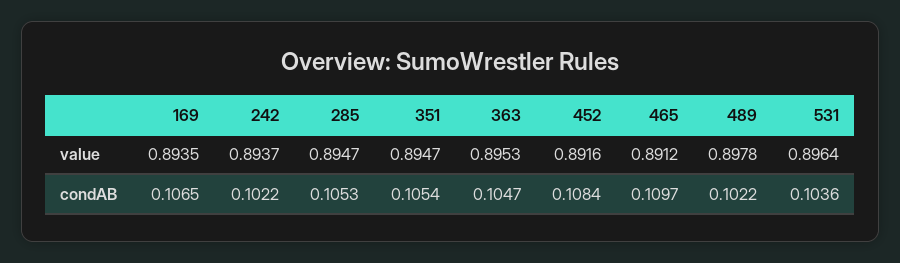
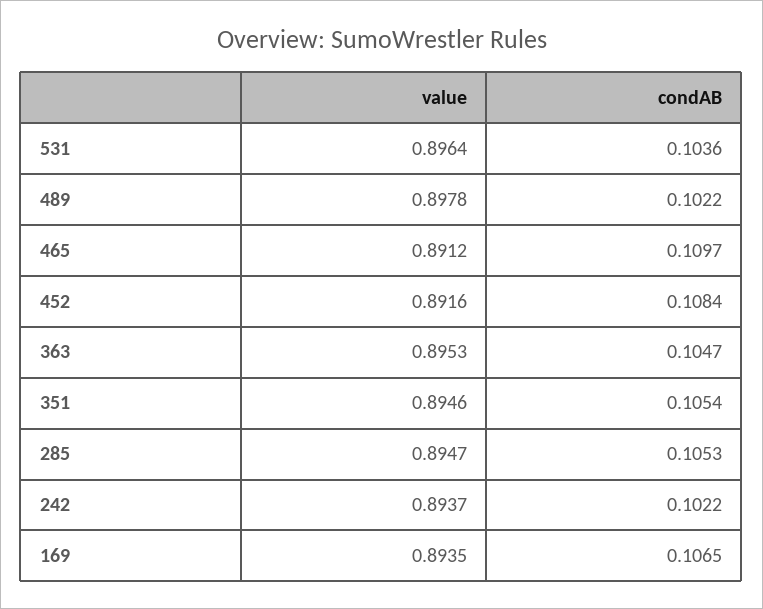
  {
    "169": {
      "value": 0.8935,
      "condAB": 0.1065
    },
    "242": {
      "value": 0.8937,
      "condAB": 0.1022
    },
    "285": {
      "value": 0.8947,
      "condAB": 0.1053
    },
    "351": {
-     "value": 0.8947,
+     "value": 0.8946,
      "condAB": 0.1054
    },
    "363": {
      "value": 0.8953,
      "condAB": 0.1047
    },
    "452": {
      "value": 0.8916,
      "condAB": 0.1084
    },
    "465": {
      "value": 0.8912,
      "condAB": 0.1097
    },
    "489": {
      "value": 0.8978,
      "condAB": 0.1022
    },
    "531": {
      "value": 0.8964,
      "condAB": 0.1036
    }
  }

